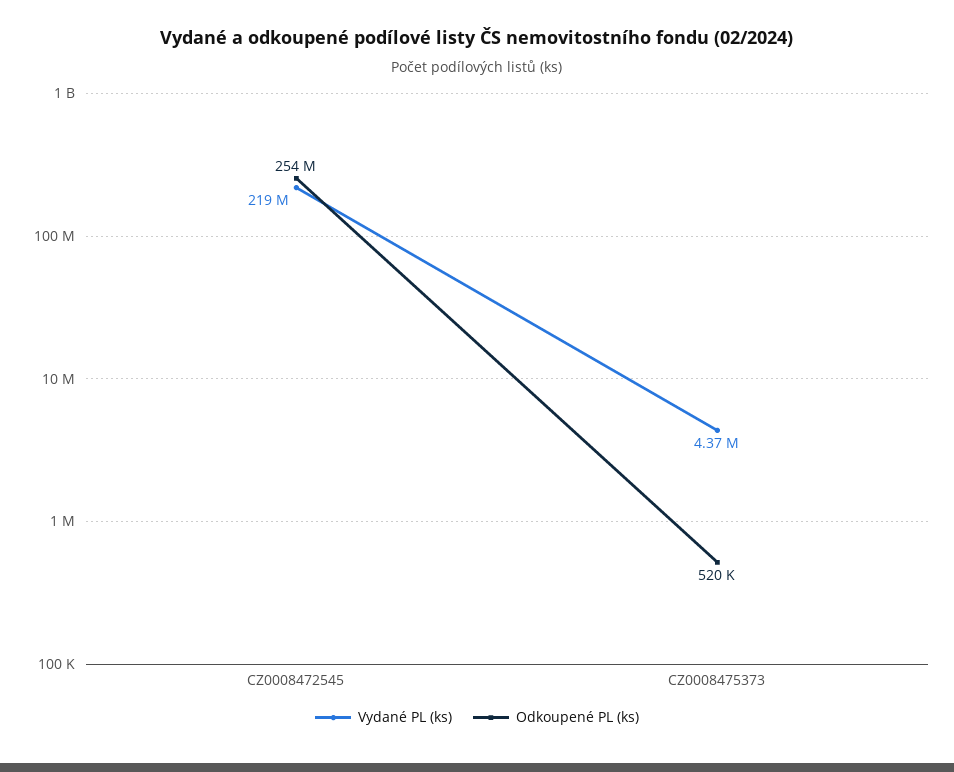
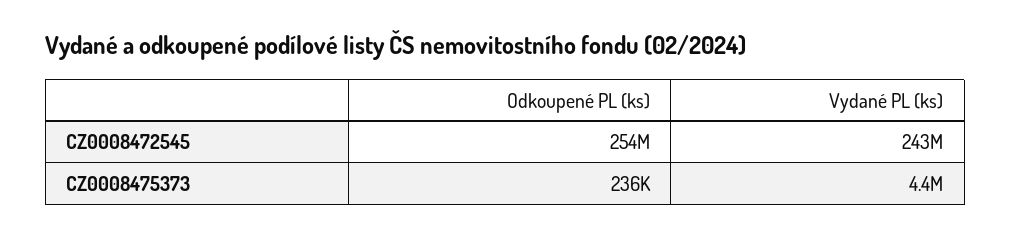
  {
    "Vydané PL (ks)": {
-     "CZ0008472545": 219000000,
+     "CZ0008472545": 243000000,
      "CZ0008475373": 4370000
    },
    "Odkoupené PL (ks)": {
      "CZ0008472545": 254000000,
-     "CZ0008475373": 520000
+     "CZ0008475373": 236000
    }
  }

